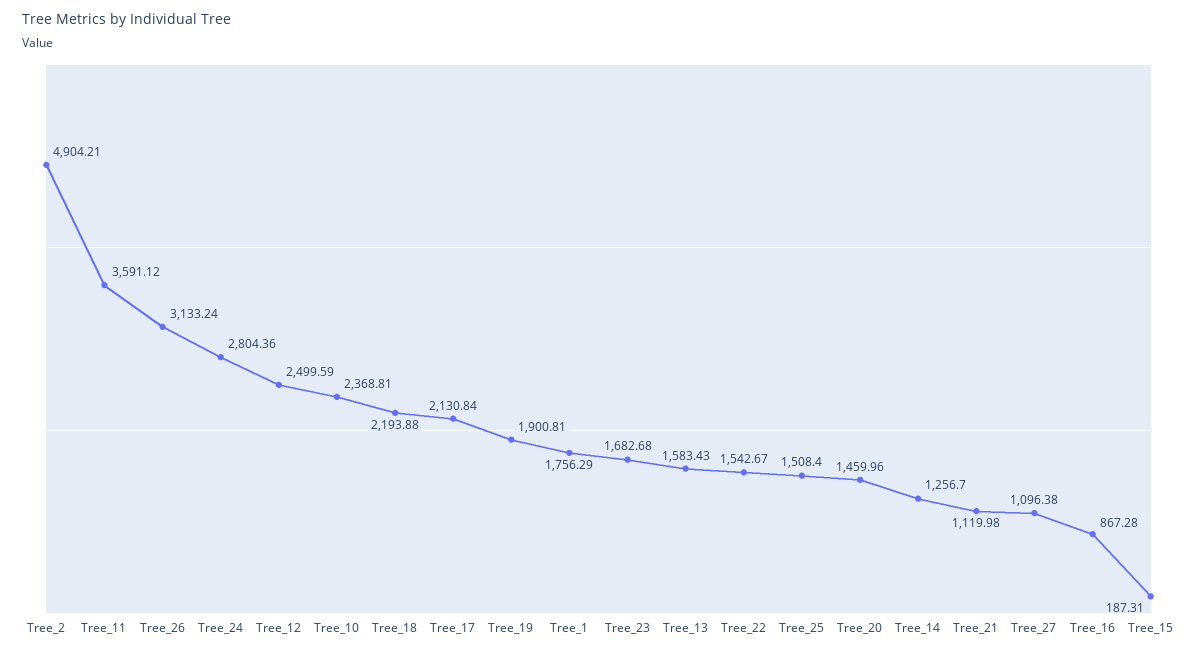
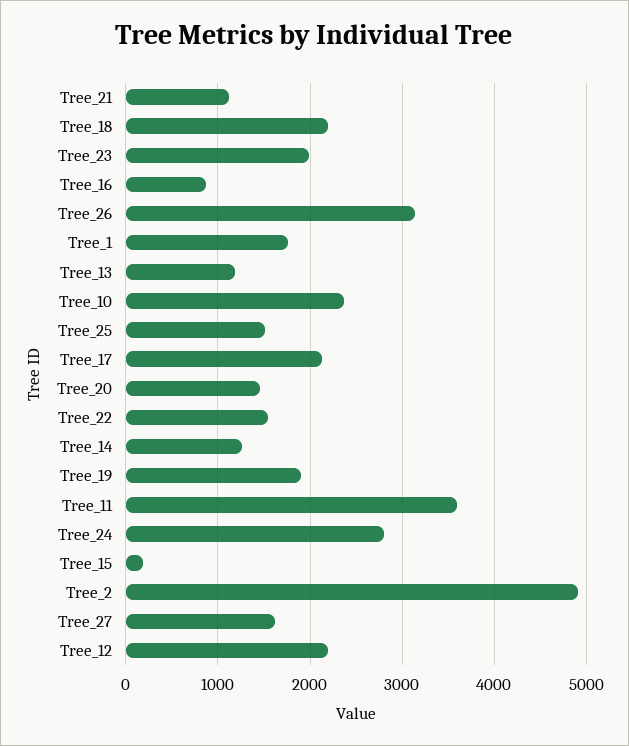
  {
    "Tree_2": 4904.21,
    "Tree_11": 3591.12,
    "Tree_26": 3133.24,
    "Tree_24": 2804.36,
-   "Tree_12": 2499.59,
+   "Tree_12": 2200,
    "Tree_10": 2368.81,
    "Tree_18": 2193.88,
    "Tree_17": 2130.84,
    "Tree_19": 1900.81,
    "Tree_1": 1756.29,
-   "Tree_23": 1682.68,
+   "Tree_23": 2000,
-   "Tree_13": 1583.43,
+   "Tree_13": 1200,
    "Tree_22": 1542.67,
    "Tree_25": 1508.4,
    "Tree_20": 1459.96,
    "Tree_14": 1256.7,
    "Tree_21": 1119.98,
-   "Tree_27": 1096.38,
+   "Tree_27": 1600,
    "Tree_16": 867.28,
    "Tree_15": 187.31
  }

